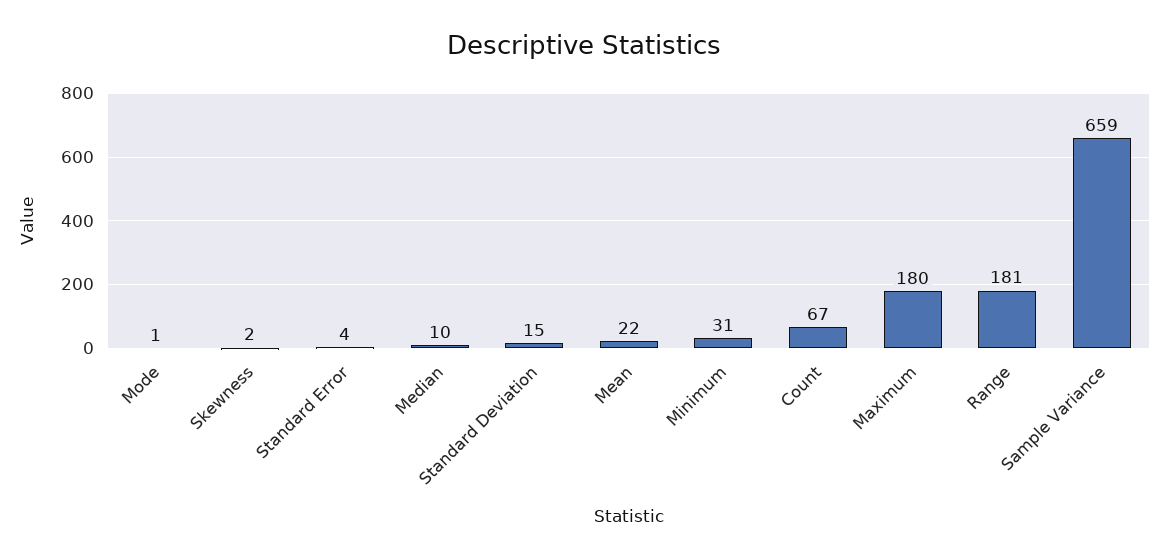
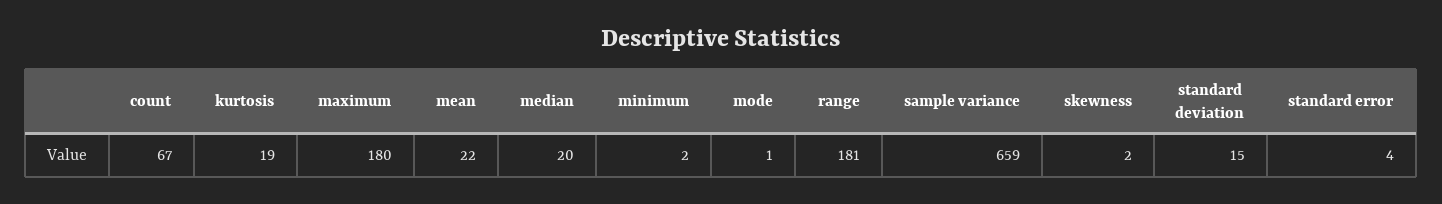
  {
    "Mode": 1,
    "Skewness": 2,
    "Standard Error": 4,
-   "Median": 10,
+   "Median": 20,
    "Standard Deviation": 15,
    "Mean": 22,
-   "Minimum": 31,
+   "Minimum": 2,
    "Count": 67,
    "Maximum": 180,
    "Range": 181,
-   "Sample Variance": 659
+   "Sample Variance": 659,
+   "kurtosis": 19
  }

